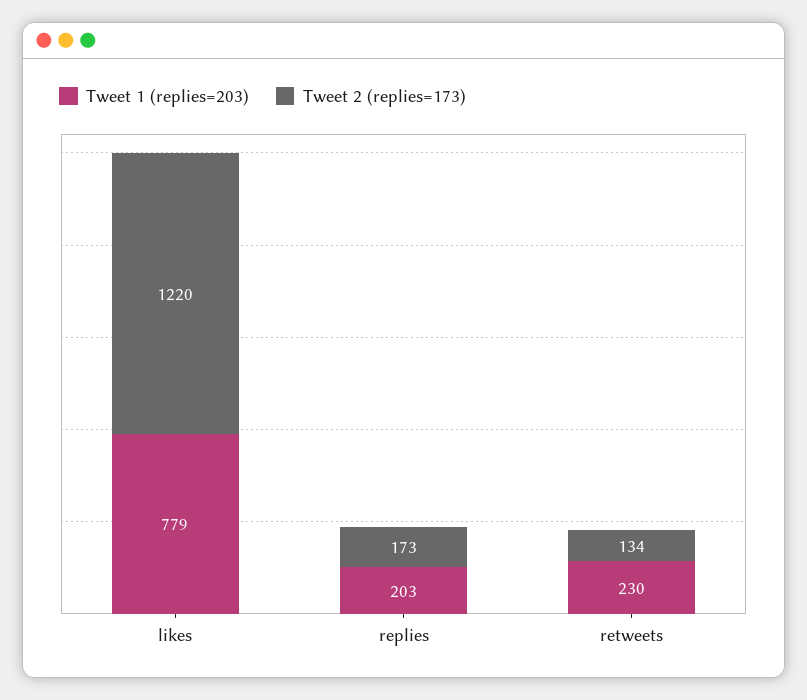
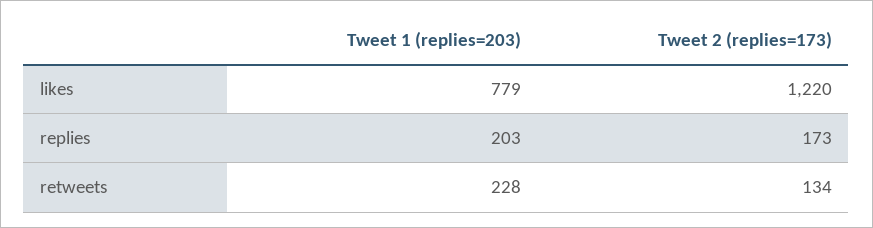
  {
    "Tweet 1 (replies=203)": {
      "likes": 779,
      "replies": 203,
-     "retweets": 230
+     "retweets": 228
    },
    "Tweet 2 (replies=173)": {
      "likes": 1220,
      "replies": 173,
      "retweets": 134
    }
  }

